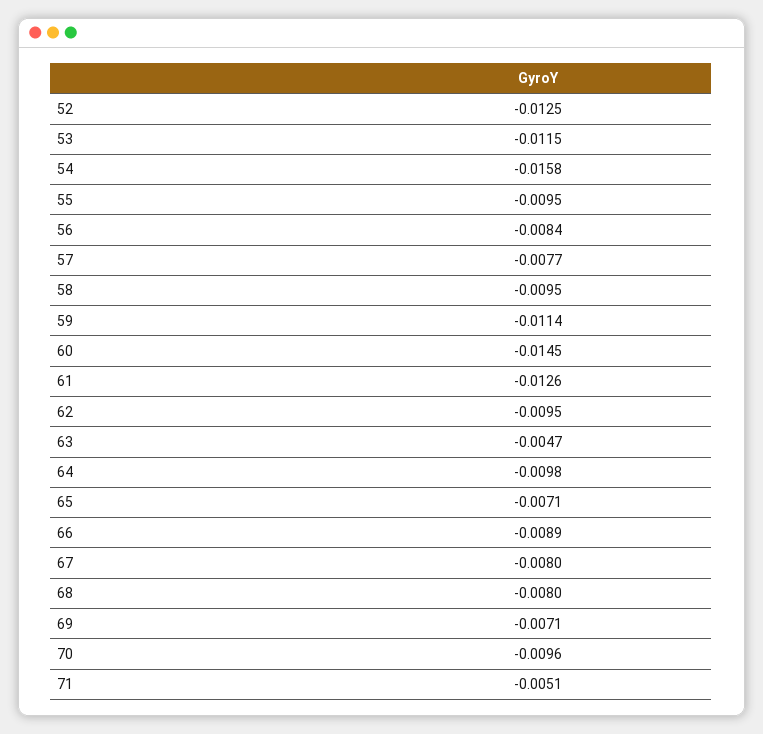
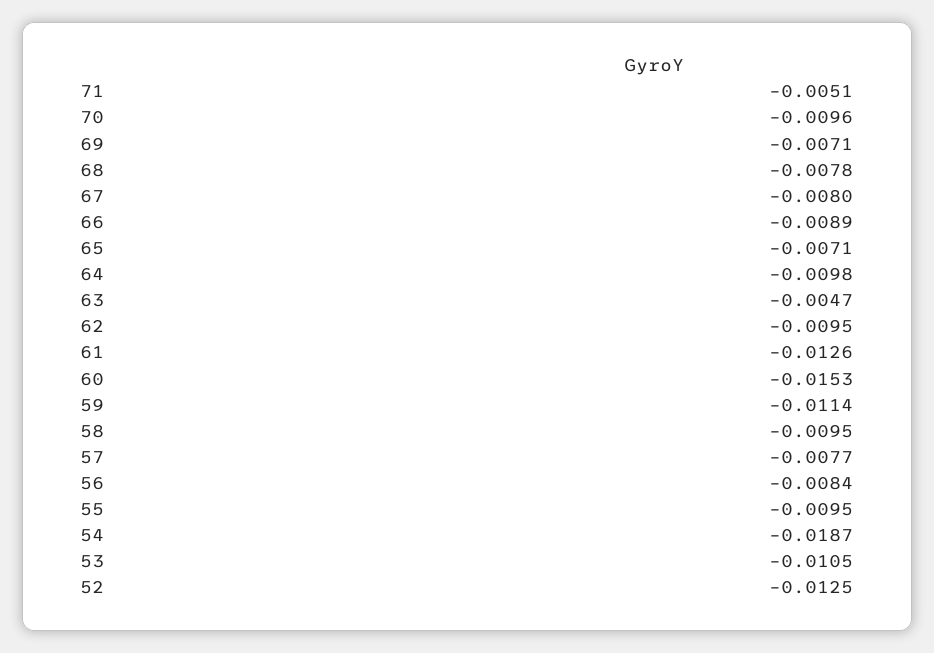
  {
    "52": -0.0125,
-   "53": -0.0115,
+   "53": -0.0105,
-   "54": -0.0158,
+   "54": -0.0187,
    "55": -0.0095,
    "56": -0.0084,
    "57": -0.0077,
    "58": -0.0095,
    "59": -0.0114,
-   "60": -0.0145,
+   "60": -0.0153,
    "61": -0.0126,
    "62": -0.0095,
    "63": -0.0047,
    "64": -0.0098,
    "65": -0.0071,
    "66": -0.0089,
    "67": -0.008,
-   "68": -0.008,
+   "68": -0.0078,
    "69": -0.0071,
    "70": -0.0096,
    "71": -0.0051
  }

